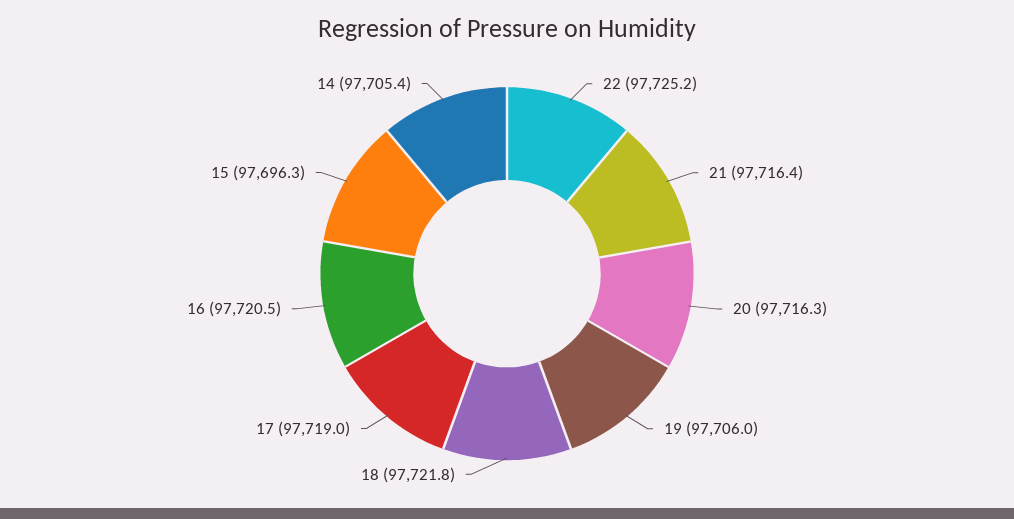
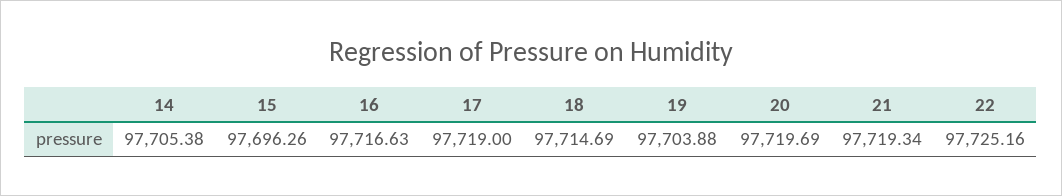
  {
    "22": 97725.16,
-   "21": 97716.4,
+   "21": 97719.34,
-   "20": 97716.3,
+   "20": 97719.69,
-   "19": 97706,
+   "19": 97703.88,
-   "18": 97721.8,
+   "18": 97714.69,
    "17": 97719,
-   "16": 97720.5,
+   "16": 97716.63,
    "15": 97696.26,
    "14": 97705.38
  }

